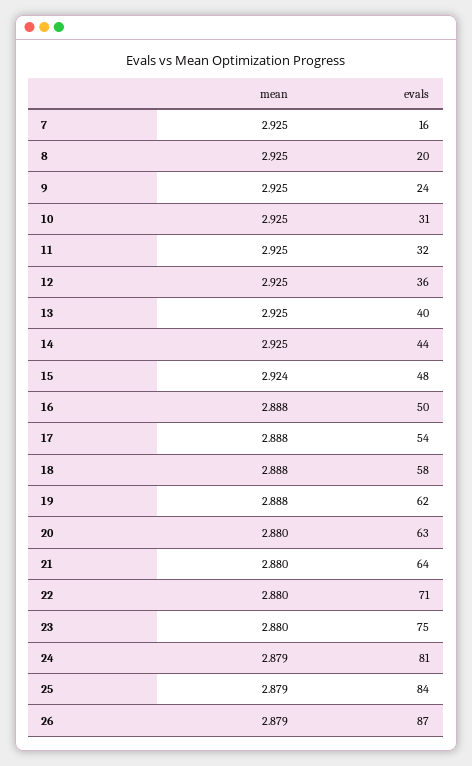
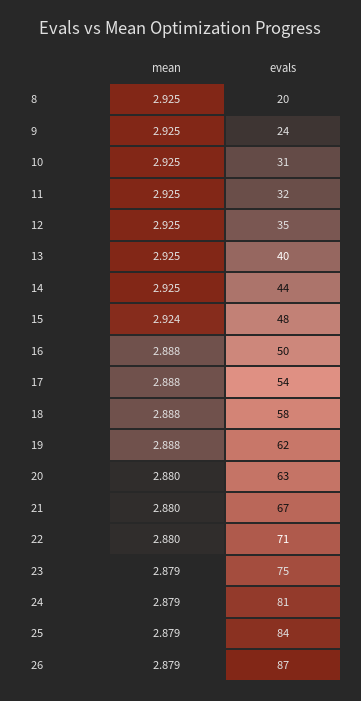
  {
    "mean": {
-     "7": 2.925,
      "8": 2.925,
      "9": 2.925,
      "10": 2.925,
      "11": 2.925,
      "12": 2.925,
      "13": 2.925,
      "14": 2.925,
      "15": 2.924,
      "16": 2.888,
      "17": 2.888,
      "18": 2.888,
      "19": 2.888,
      "20": 2.88,
      "21": 2.88,
      "22": 2.88,
-     "23": 2.88,
+     "23": 2.879,
      "24": 2.879,
      "25": 2.879,
      "26": 2.879
    },
    "evals": {
-     "7": 16,
      "8": 20,
      "9": 24,
      "10": 31,
      "11": 32,
-     "12": 36,
+     "12": 35,
      "13": 40,
      "14": 44,
      "15": 48,
      "16": 50,
      "17": 54,
      "18": 58,
      "19": 62,
      "20": 63,
-     "21": 64,
+     "21": 67,
      "22": 71,
      "23": 75,
      "24": 81,
      "25": 84,
      "26": 87
    }
  }

